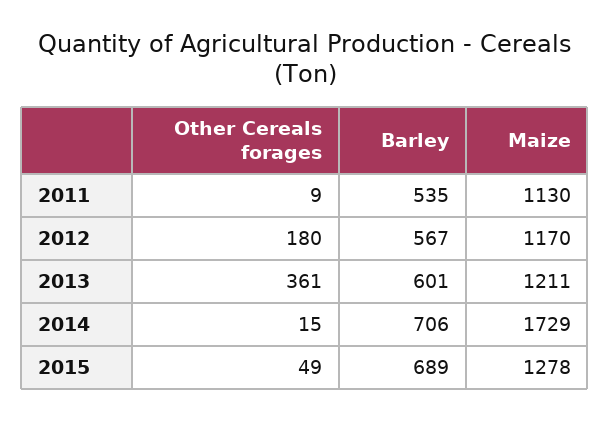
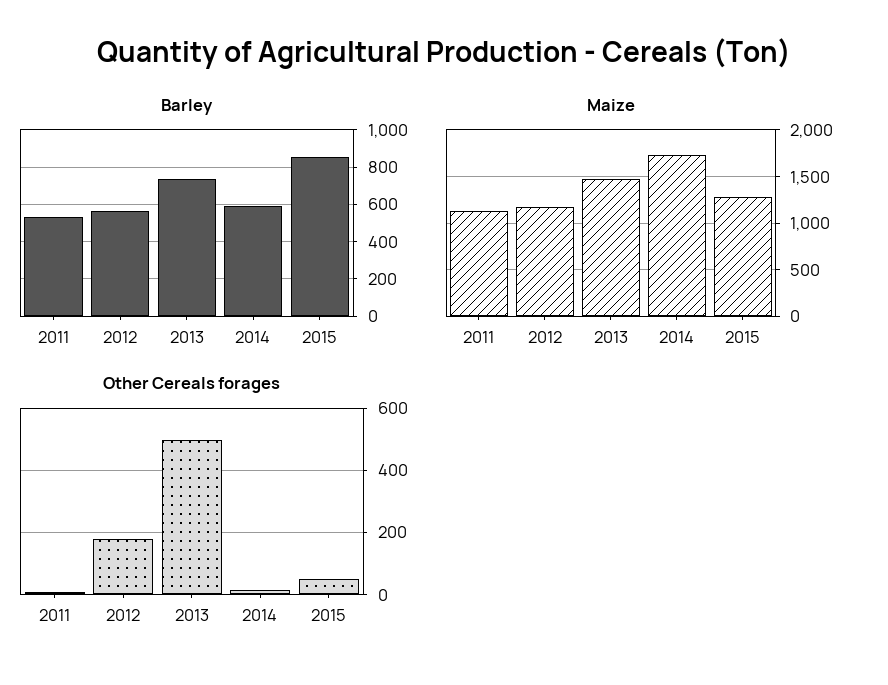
  {
    "Other Cereals forages": {
      "2011": 9,
      "2012": 180,
-     "2013": 361,
+     "2013": 500,
      "2014": 15,
      "2015": 49
    },
    "Barley": {
      "2011": 535,
      "2012": 567,
-     "2013": 601,
+     "2013": 750,
-     "2014": 706,
+     "2014": 600,
-     "2015": 689
+     "2015": 850
    },
    "Maize": {
      "2011": 1130,
      "2012": 1170,
-     "2013": 1211,
+     "2013": 1500,
      "2014": 1729,
      "2015": 1278
    }
  }

